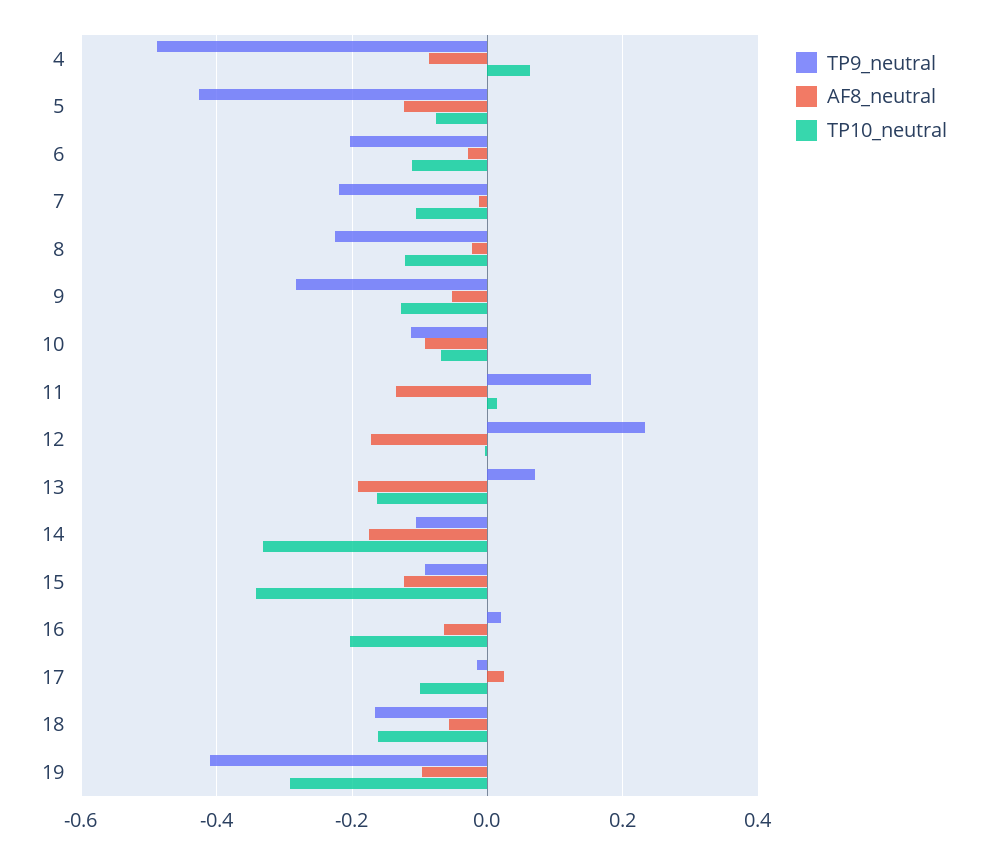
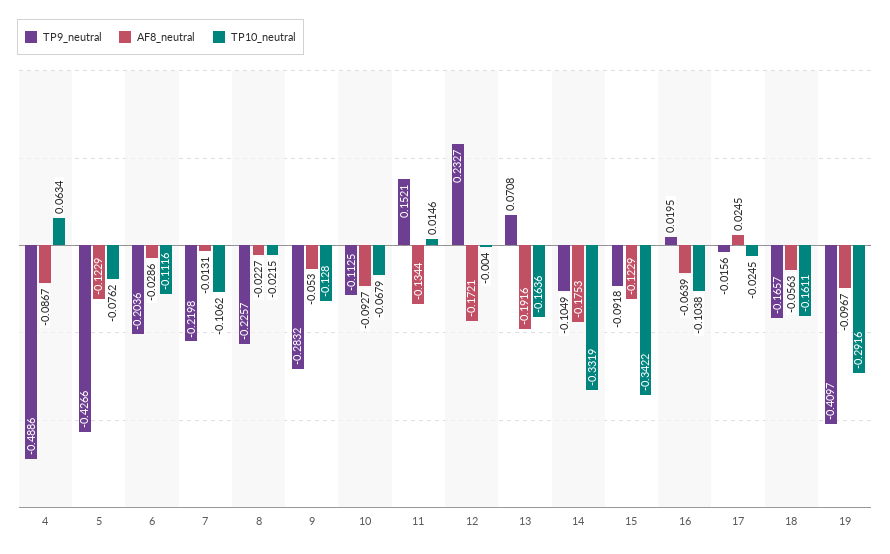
  {
    "TP9_neutral": {
      "4": -0.4886,
      "5": -0.4266,
      "6": -0.2036,
      "7": -0.2198,
      "8": -0.2257,
      "9": -0.2832,
      "10": -0.1125,
      "11": 0.1521,
      "12": 0.2327,
      "13": 0.0708,
      "14": -0.1049,
      "15": -0.0918,
      "16": 0.0195,
      "17": -0.0156,
      "18": -0.1657,
      "19": -0.4097
    },
    "AF8_neutral": {
      "4": -0.0867,
      "5": -0.1229,
      "6": -0.0286,
      "7": -0.0131,
      "8": -0.0227,
      "9": -0.053,
      "10": -0.0927,
      "11": -0.1344,
      "12": -0.1721,
      "13": -0.1916,
      "14": -0.1753,
      "15": -0.1229,
      "16": -0.0639,
      "17": 0.0245,
      "18": -0.0563,
      "19": -0.0967
    },
    "TP10_neutral": {
      "4": 0.0634,
      "5": -0.0762,
      "6": -0.1116,
      "7": -0.1062,
-     "8": -0.12,
+     "8": -0.0215,
      "9": -0.128,
      "10": -0.0679,
      "11": 0.0146,
      "12": -0.004,
      "13": -0.1636,
      "14": -0.3319,
      "15": -0.3422,
-     "16": -0.2,
+     "16": -0.1038,
-     "17": -0.1,
+     "17": -0.0245,
      "18": -0.1611,
      "19": -0.2916
    }
  }

